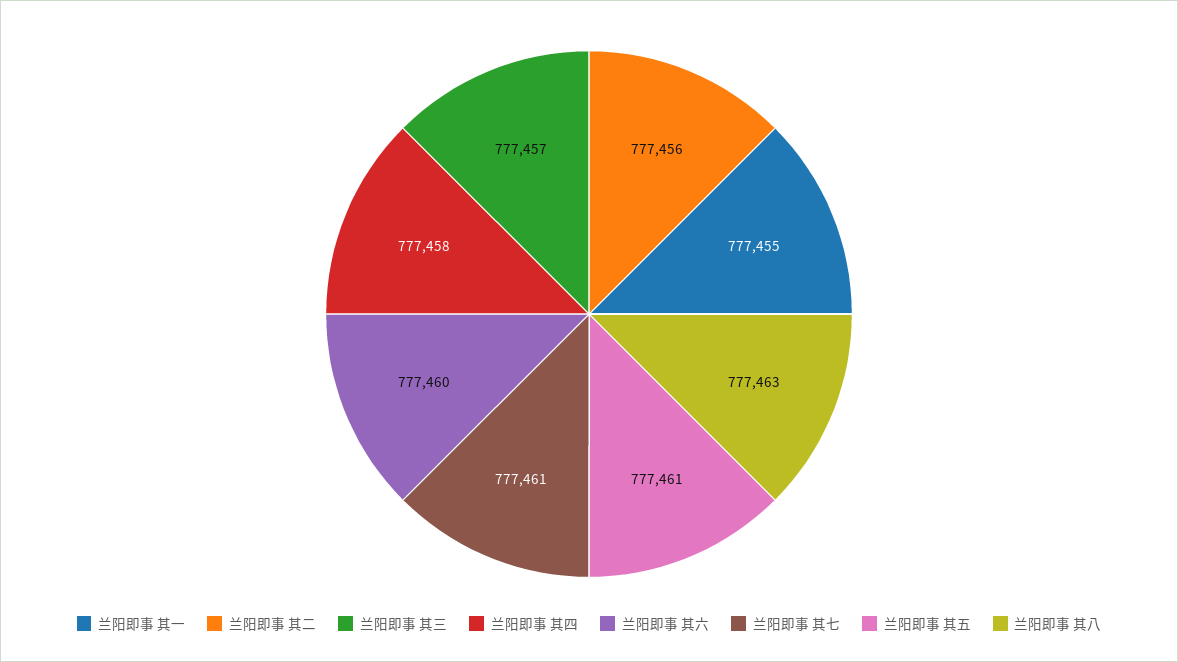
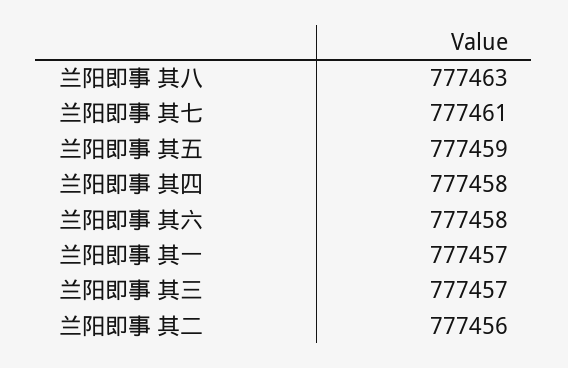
  {
-   "兰阳即事 其一": 777455,
+   "兰阳即事 其一": 777457,
    "兰阳即事 其二": 777456,
    "兰阳即事 其三": 777457,
    "兰阳即事 其四": 777458,
-   "兰阳即事 其六": 777460,
+   "兰阳即事 其六": 777458,
    "兰阳即事 其七": 777461,
-   "兰阳即事 其五": 777461,
+   "兰阳即事 其五": 777459,
    "兰阳即事 其八": 777463
  }

